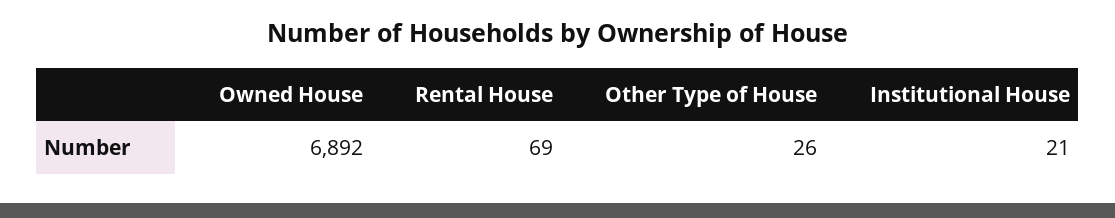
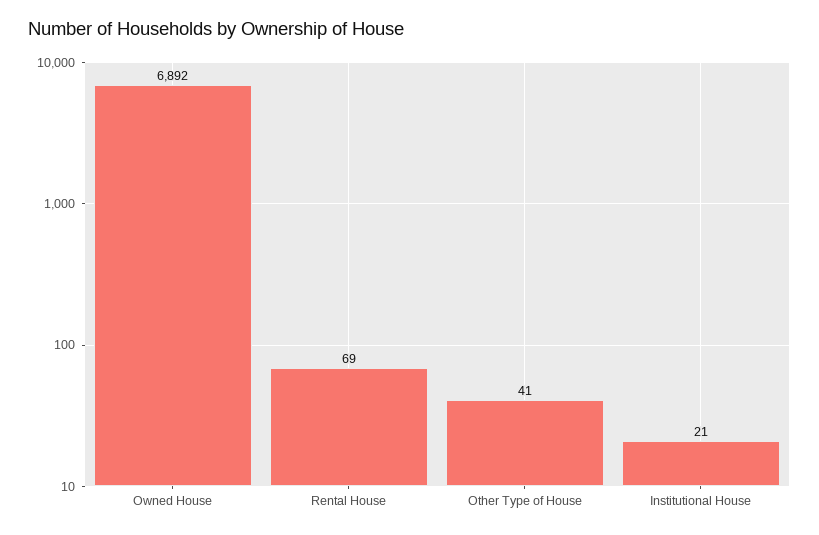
  {
    "Owned House": 6892,
    "Rental House": 69,
-   "Other Type of House": 26,
+   "Other Type of House": 41,
    "Institutional House": 21
  }

